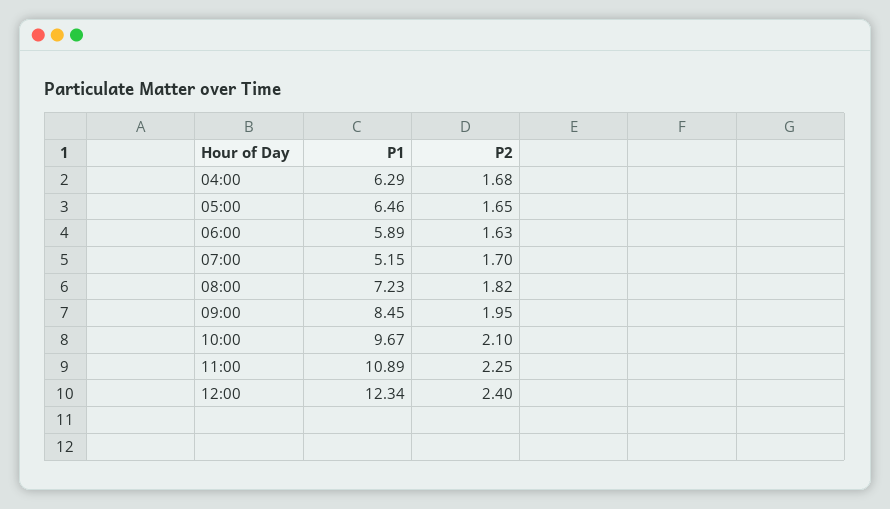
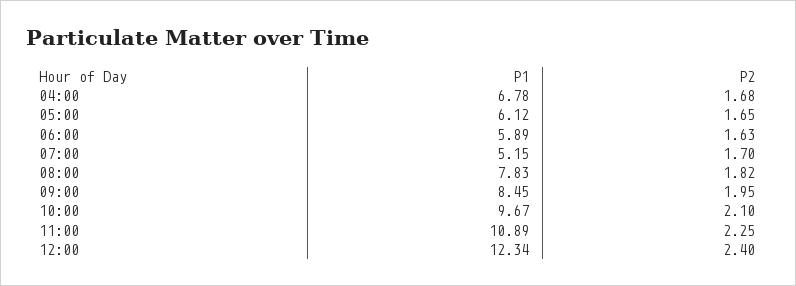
  {
    "P1": {
-     "04:00": 6.29,
+     "04:00": 6.78,
-     "05:00": 6.46,
+     "05:00": 6.12,
      "06:00": 5.89,
      "07:00": 5.15,
-     "08:00": 7.23,
+     "08:00": 7.83,
      "09:00": 8.45,
      "10:00": 9.67,
      "11:00": 10.89,
      "12:00": 12.34
    },
    "P2": {
      "04:00": 1.68,
      "05:00": 1.65,
      "06:00": 1.63,
      "07:00": 1.7,
      "08:00": 1.82,
      "09:00": 1.95,
      "10:00": 2.1,
      "11:00": 2.25,
      "12:00": 2.4
    }
  }

